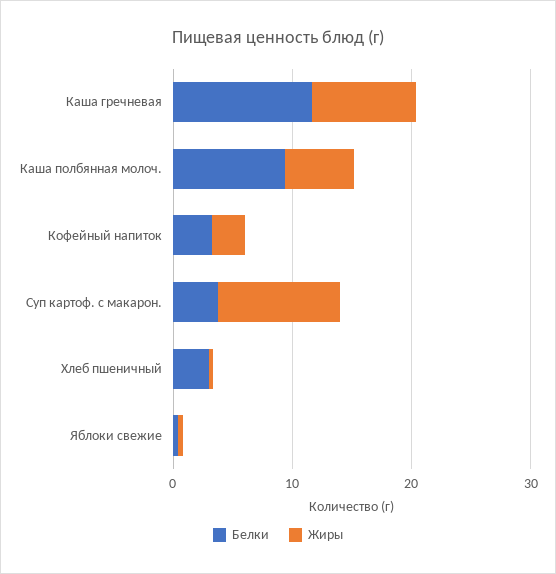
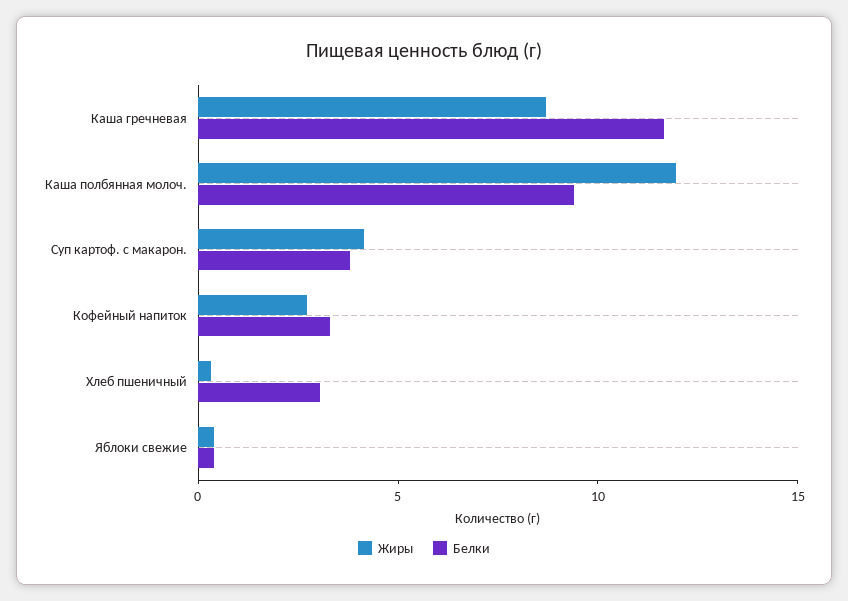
  {
    "Белки": {
      "Каша гречневая": 12,
      "Каша полбянная молоч.": 9,
      "Кофейный напиток": 3,
      "Суп картоф. с макарон.": 4,
      "Хлеб пшеничный": 3,
      "Яблоки свежие": 0
    },
    "Жиры": {
      "Каша гречневая": 9,
-     "Каша полбянная молоч.": 6,
+     "Каша полбянная молоч.": 12,
      "Кофейный напиток": 3,
-     "Суп картоф. с макарон.": 10,
+     "Суп картоф. с макарон.": 4,
      "Хлеб пшеничный": 0,
      "Яблоки свежие": 0
    }
  }

